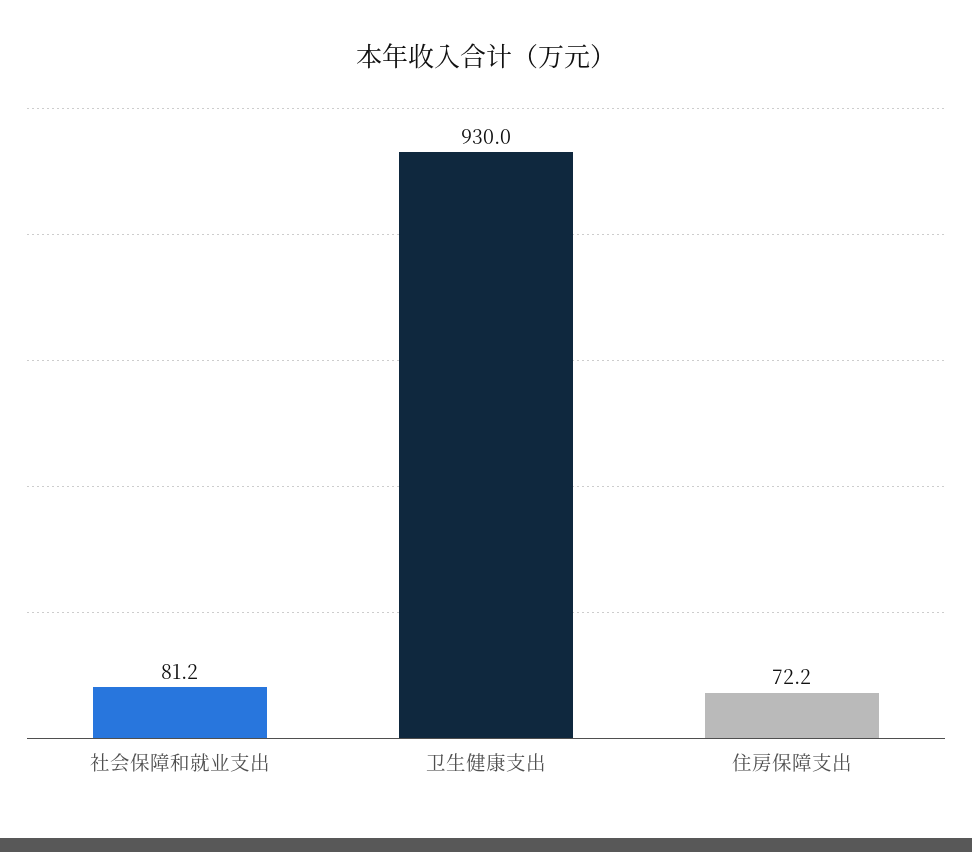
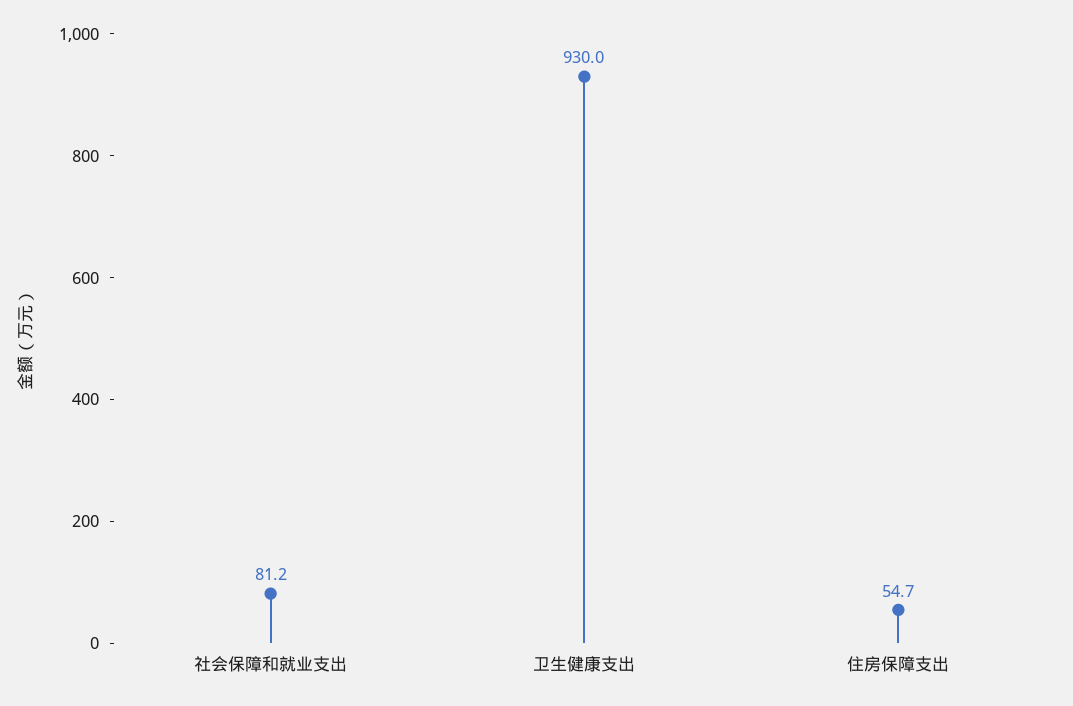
  {
    "社会保障和就业支出": 81.2,
    "卫生健康支出": 930,
-   "住房保障支出": 72.2
+   "住房保障支出": 54.7
  }

